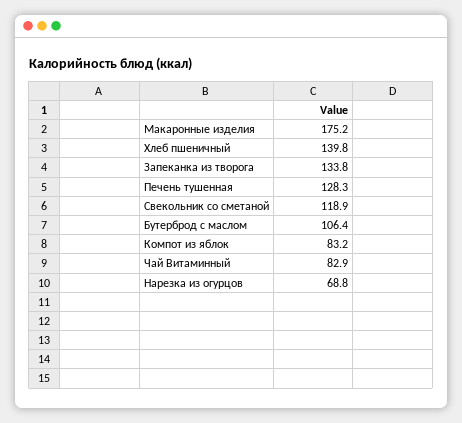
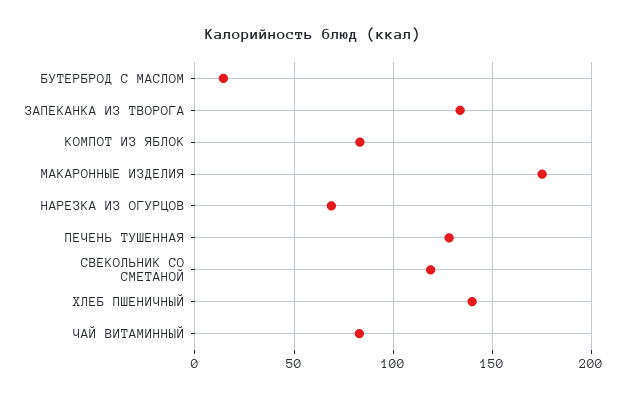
  {
    "Макаронные изделия": 175.2,
    "Хлеб пшеничный": 139.8,
    "Запеканка из творога": 133.8,
    "Печень тушенная": 128.3,
    "Свекольник со сметаной": 118.9,
-   "Бутерброд с маслом": 106.4,
+   "Бутерброд с маслом": 15,
    "Компот из яблок": 83.2,
    "Чай Витаминный": 82.9,
    "Нарезка из огурцов": 68.8
  }

